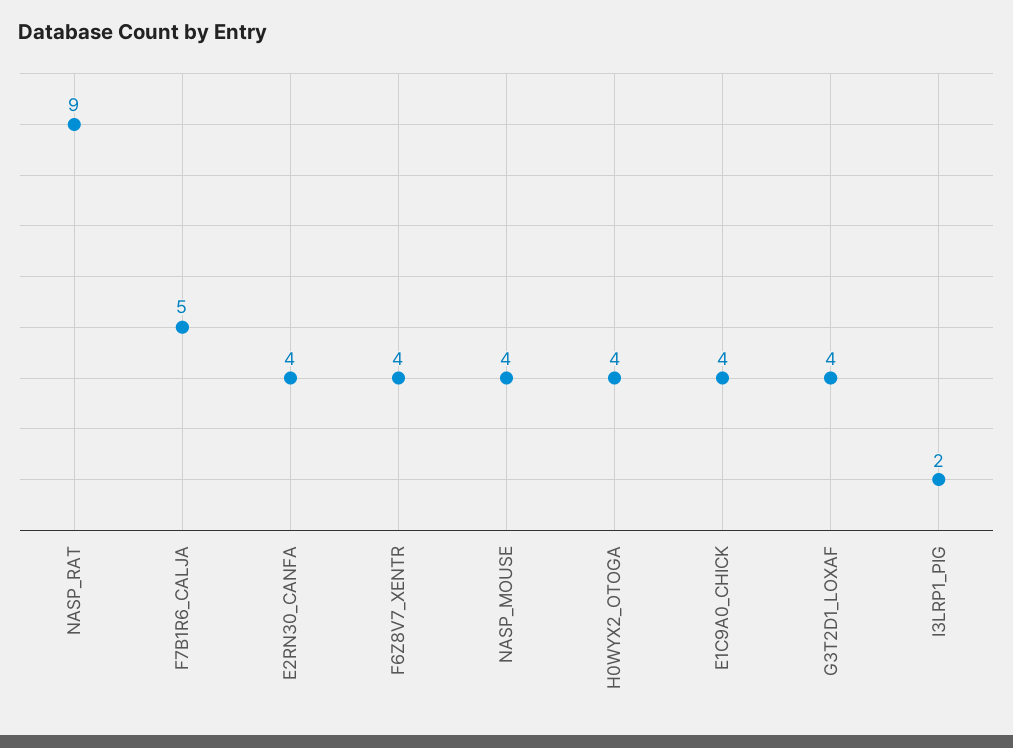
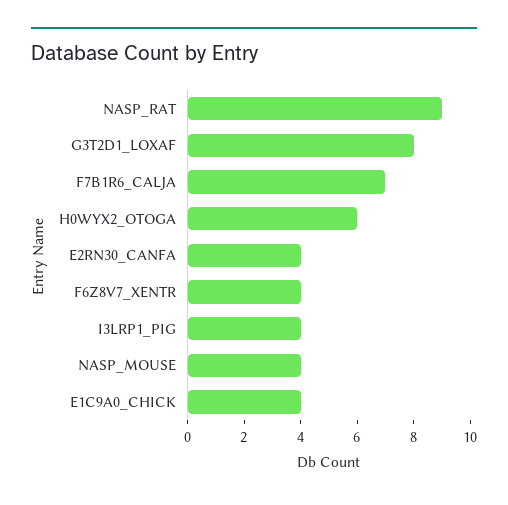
  {
    "NASP_RAT": 9,
-   "F7B1R6_CALJA": 5,
+   "F7B1R6_CALJA": 7,
    "E2RN30_CANFA": 4,
    "F6Z8V7_XENTR": 4,
    "NASP_MOUSE": 4,
-   "H0WYX2_OTOGA": 4,
+   "H0WYX2_OTOGA": 6,
    "E1C9A0_CHICK": 4,
-   "G3T2D1_LOXAF": 4,
+   "G3T2D1_LOXAF": 8,
-   "I3LRP1_PIG": 2
+   "I3LRP1_PIG": 4
  }

